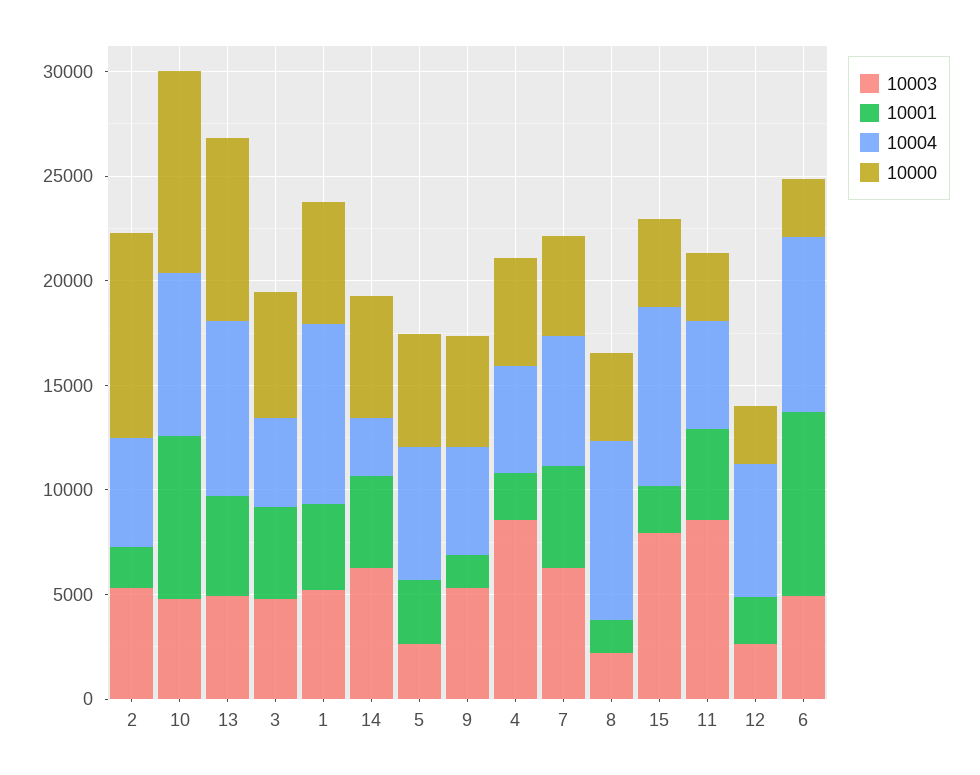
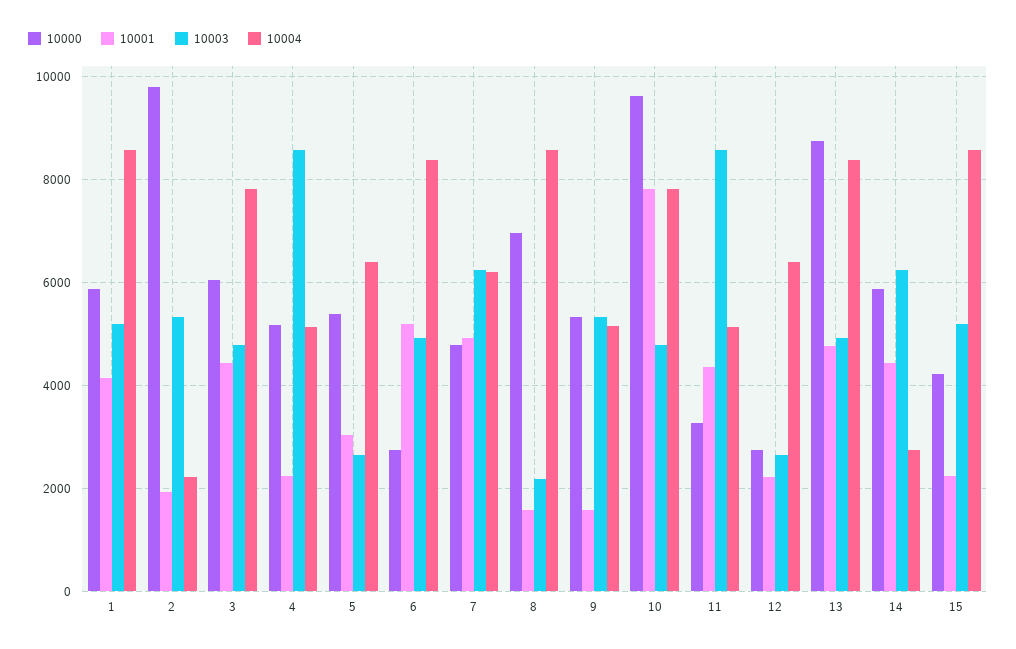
  {
    "10003": {
      "2": 5400,
      "10": 4800,
      "13": 5000,
      "3": 4800,
      "1": 5200,
      "14": 6200,
      "5": 2600,
      "9": 5400,
      "4": 8600,
      "7": 6200,
      "8": 2200,
-     "15": 8000,
+     "15": 5200,
      "11": 8600,
      "12": 2600,
      "6": 5000
    },
    "10001": {
      "2": 2000,
      "10": 7800,
      "13": 4800,
      "3": 4400,
      "1": 4200,
      "14": 4400,
      "5": 3000,
      "9": 1600,
      "4": 2200,
      "7": 5000,
      "8": 1600,
      "15": 2200,
      "11": 4400,
      "12": 2200,
-     "6": 9000
+     "6": 5200
    },
    "10004": {
-     "2": 5000,
+     "2": 2200,
      "10": 7800,
      "13": 8400,
-     "3": 4000,
+     "3": 7800,
      "1": 8600,
      "14": 2800,
      "5": 6400,
      "9": 5200,
      "4": 5200,
      "7": 6200,
      "8": 8600,
      "15": 8600,
      "11": 5200,
      "12": 6400,
      "6": 8400
    },
    "10000": {
      "2": 9800,
      "10": 9600,
      "13": 8800,
      "3": 6000,
      "1": 5800,
      "14": 5800,
      "5": 5400,
      "9": 5400,
      "4": 5200,
      "7": 4800,
-     "8": 4000,
+     "8": 7000,
      "15": 4200,
      "11": 3200,
      "12": 2800,
      "6": 2800
    }
  }

